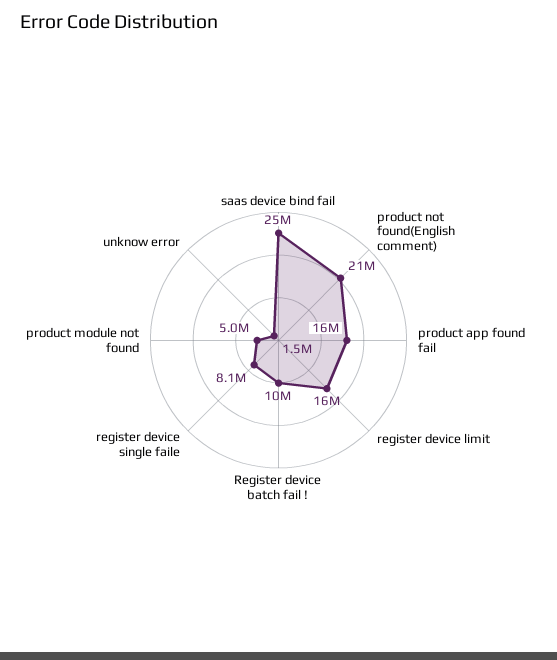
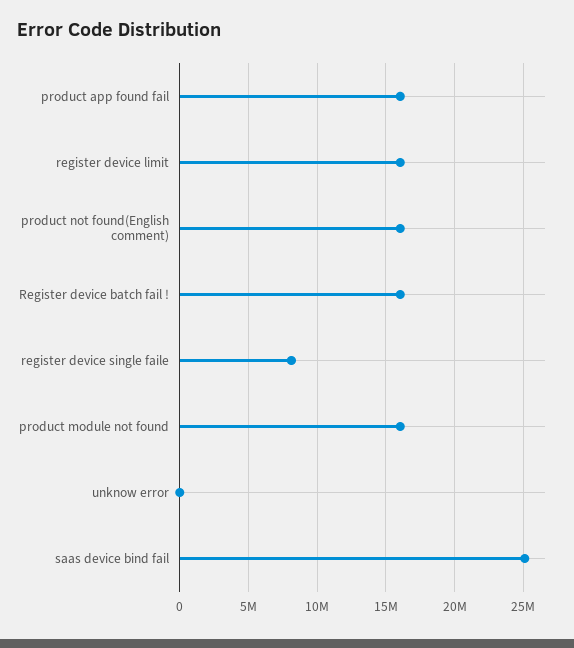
  {
    "saas device bind fail": 25000000,
-   "product not found(English comment)": 21000000,
+   "product not found(English comment)": 16000000,
    "product app found fail": 16000000,
    "register device limit": 16000000,
-   "Register device batch fail !": 10000000,
+   "Register device batch fail !": 16000000,
    "register device single faile": 8100000,
-   "product module not found": 5000000,
+   "product module not found": 16000000,
-   "unknow error": 1500000
+   "unknow error": 0
  }

